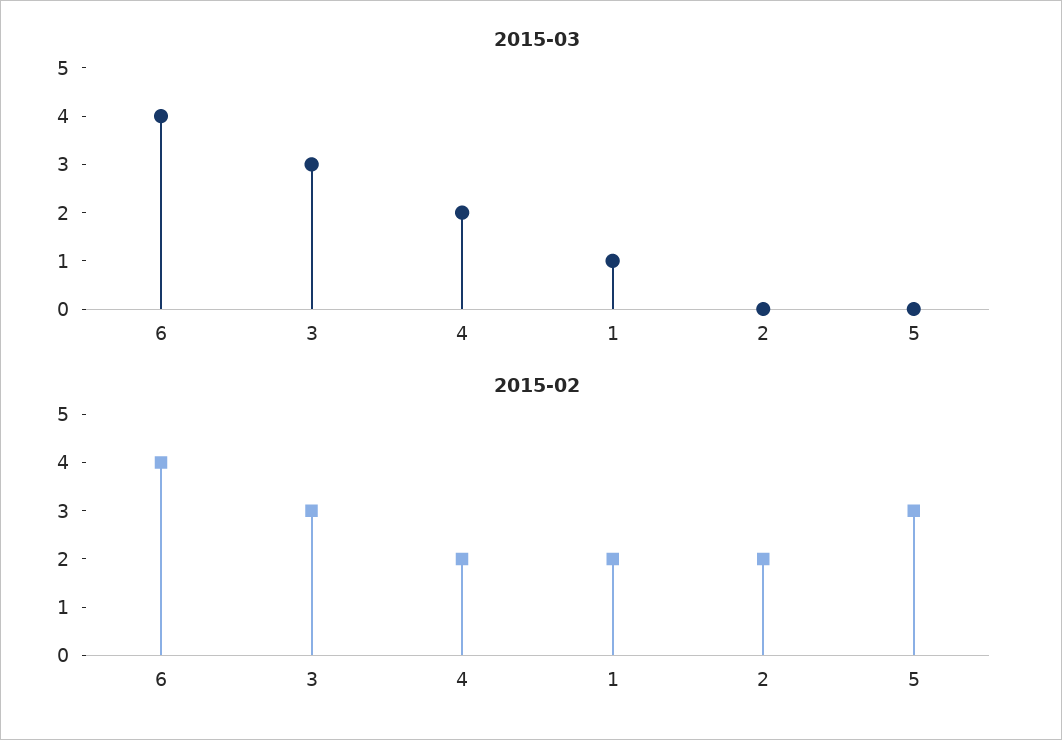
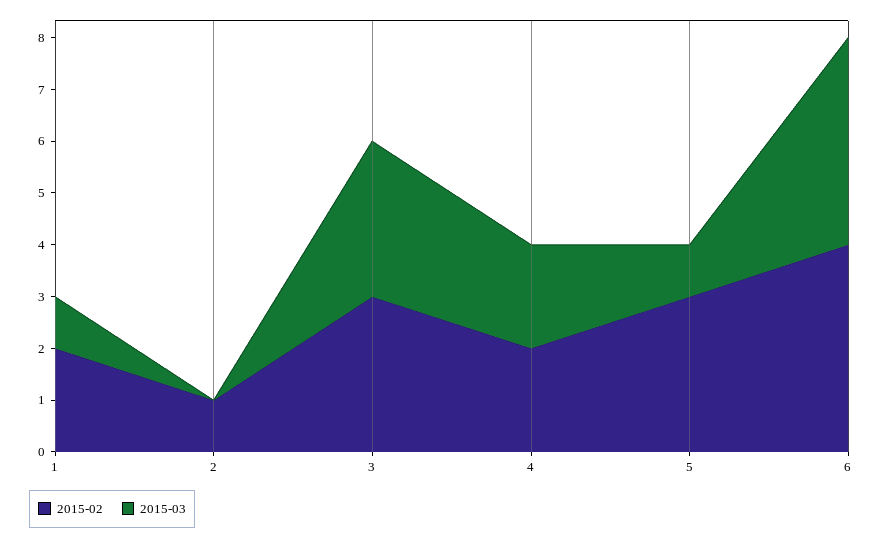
  {
    "2015-03": {
      "6": 4,
      "3": 3,
      "4": 2,
      "1": 1,
      "2": 0,
-     "5": 0
+     "5": 1
    },
    "2015-02": {
      "6": 4,
      "3": 3,
      "4": 2,
      "1": 2,
-     "2": 2,
+     "2": 1,
      "5": 3
    }
  }

